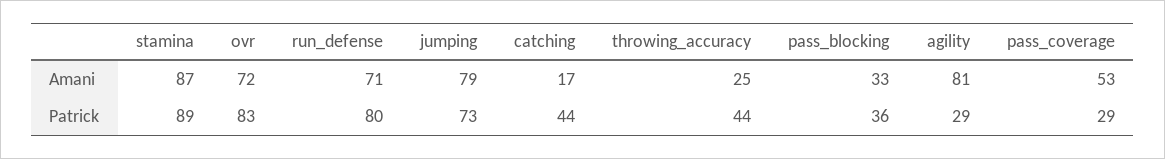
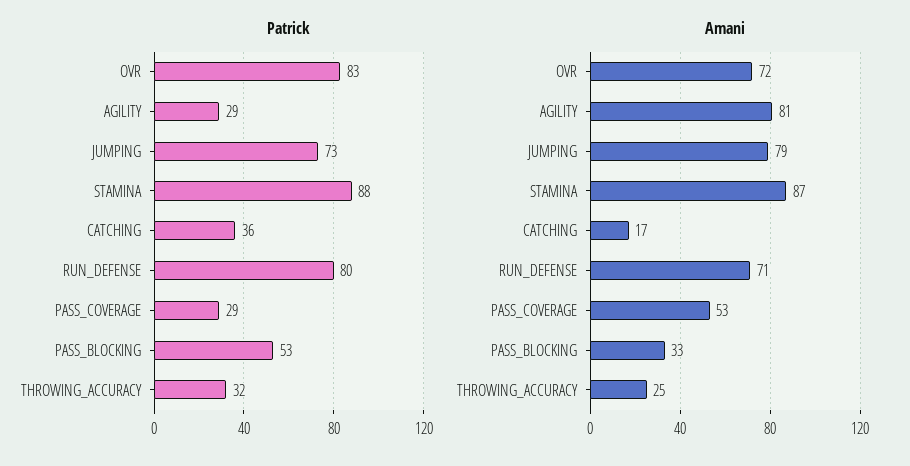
  {
    "Amani": {
      "stamina": 87,
      "ovr": 72,
      "run_defense": 71,
      "jumping": 79,
      "catching": 17,
      "throwing_accuracy": 25,
      "pass_blocking": 33,
      "agility": 81,
      "pass_coverage": 53
    },
    "Patrick": {
-     "stamina": 89,
+     "stamina": 88,
      "ovr": 83,
      "run_defense": 80,
      "jumping": 73,
-     "catching": 44,
+     "catching": 36,
-     "throwing_accuracy": 44,
+     "throwing_accuracy": 32,
-     "pass_blocking": 36,
+     "pass_blocking": 53,
      "agility": 29,
      "pass_coverage": 29
    }
  }

